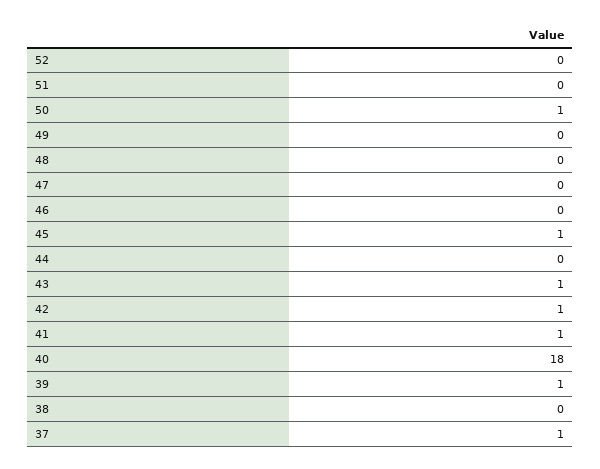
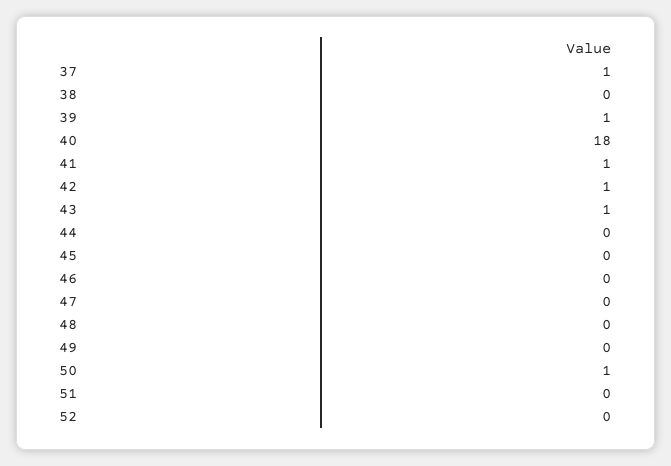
  {
    "52": 0,
    "51": 0,
    "50": 1,
    "49": 0,
    "48": 0,
    "47": 0,
    "46": 0,
-   "45": 1,
+   "45": 0,
    "44": 0,
    "43": 1,
    "42": 1,
    "41": 1,
    "40": 18,
    "39": 1,
    "38": 0,
    "37": 1
  }

